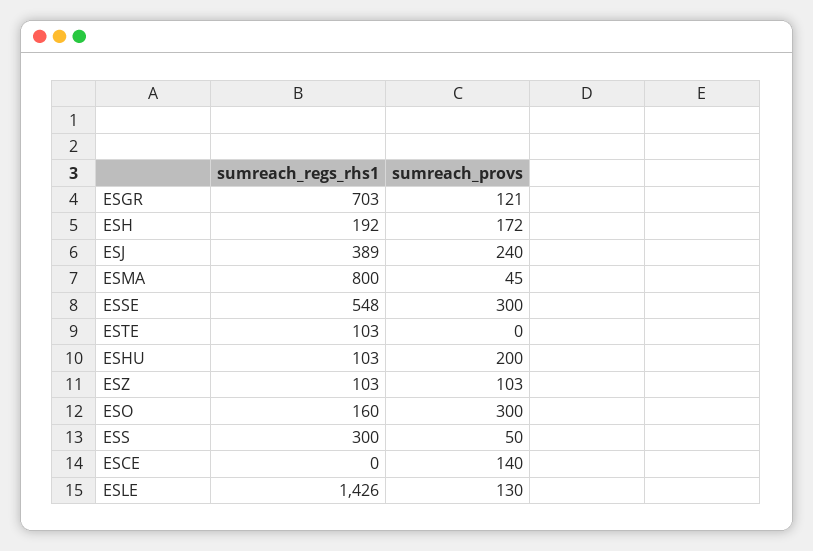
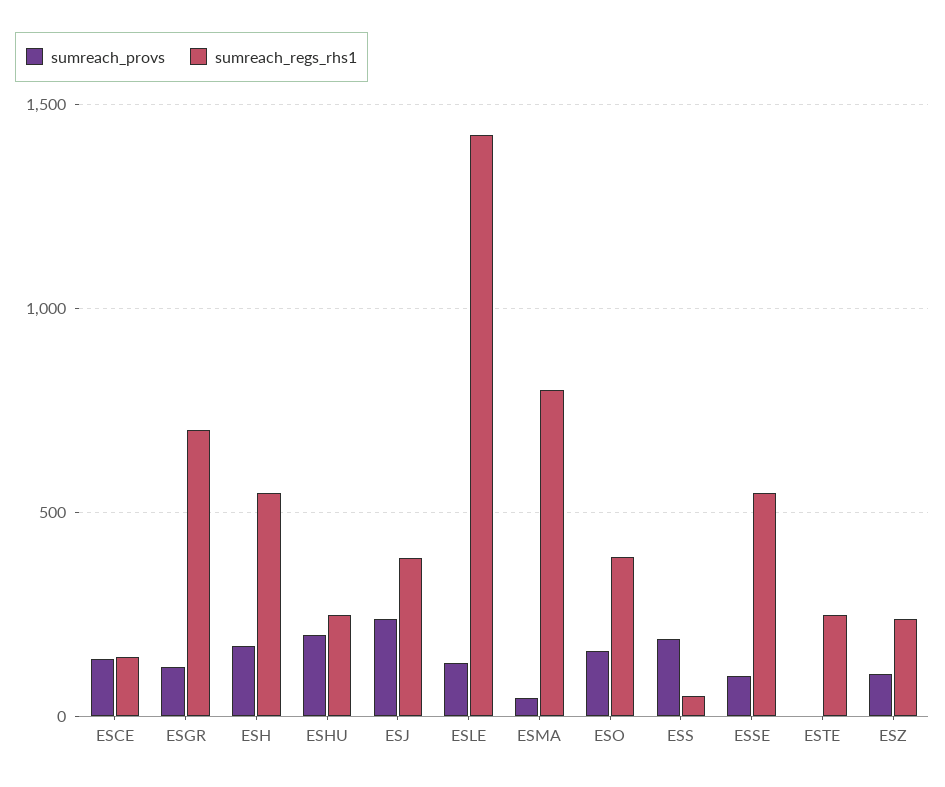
  {
    "sumreach_regs_rhs1": {
      "ESGR": 703,
-     "ESH": 192,
+     "ESH": 550,
      "ESJ": 389,
      "ESMA": 800,
      "ESSE": 548,
-     "ESTE": 103,
+     "ESTE": 250,
-     "ESHU": 103,
+     "ESHU": 250,
-     "ESZ": 103,
+     "ESZ": 250,
-     "ESO": 160,
+     "ESO": 400,
-     "ESS": 300,
+     "ESS": 50,
-     "ESCE": 0,
+     "ESCE": 150,
      "ESLE": 1426
    },
    "sumreach_provs": {
      "ESGR": 121,
      "ESH": 172,
      "ESJ": 240,
      "ESMA": 45,
-     "ESSE": 300,
+     "ESSE": 100,
      "ESTE": 0,
      "ESHU": 200,
      "ESZ": 103,
-     "ESO": 300,
+     "ESO": 150,
-     "ESS": 50,
+     "ESS": 200,
      "ESCE": 140,
      "ESLE": 130
    }
  }

